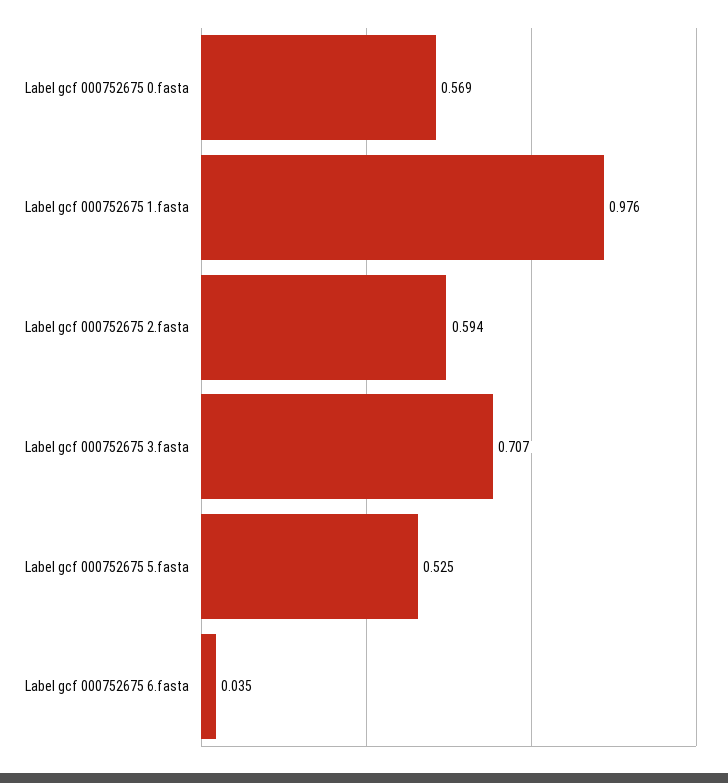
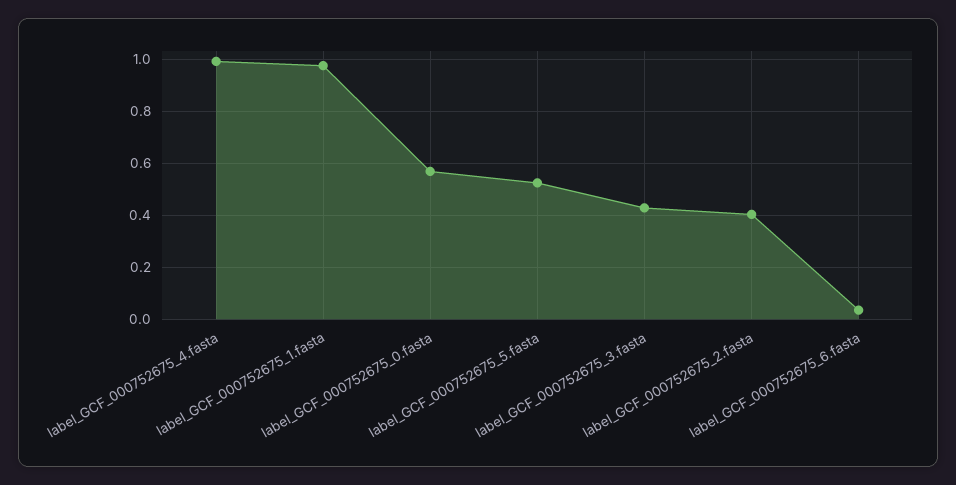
  {
    "Label gcf 000752675 0.fasta": 0.569,
    "Label gcf 000752675 1.fasta": 0.976,
-   "Label gcf 000752675 2.fasta": 0.594,
+   "Label gcf 000752675 2.fasta": 0.4,
-   "Label gcf 000752675 3.fasta": 0.707,
+   "Label gcf 000752675 3.fasta": 0.425,
    "Label gcf 000752675 5.fasta": 0.525,
-   "Label gcf 000752675 6.fasta": 0.035
+   "Label gcf 000752675 6.fasta": 0.035,
+   "label_GCF_000752675_4.fasta": 1
  }

